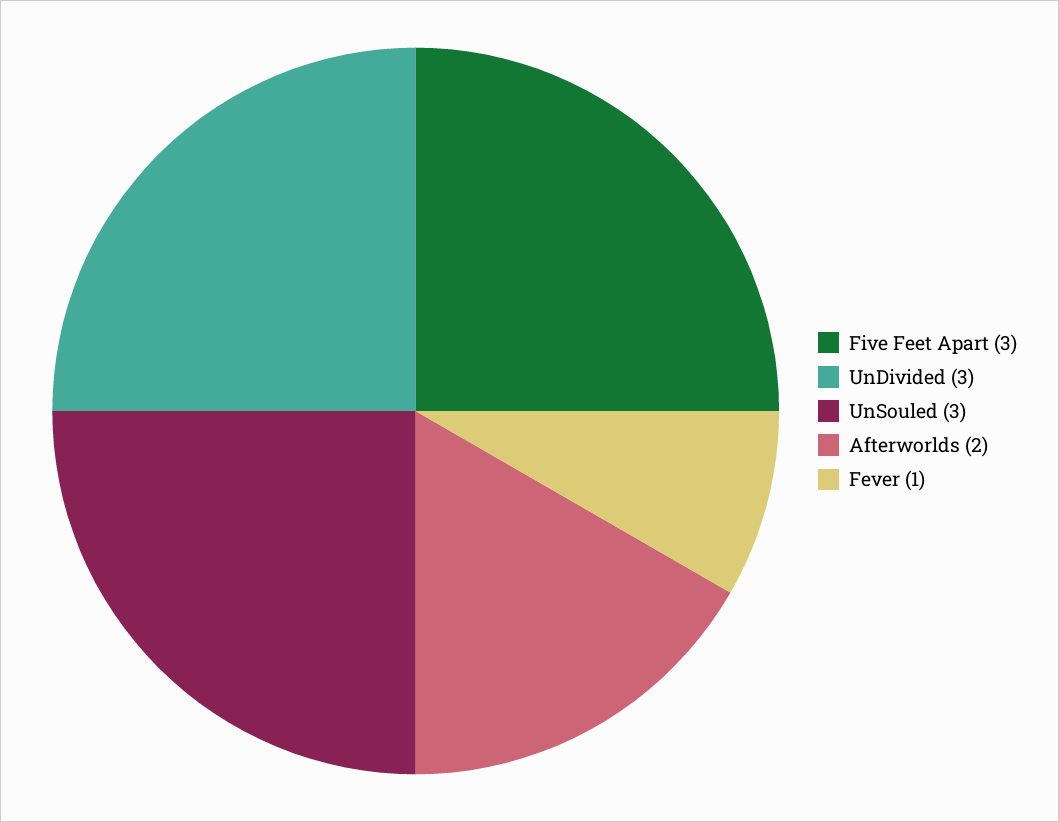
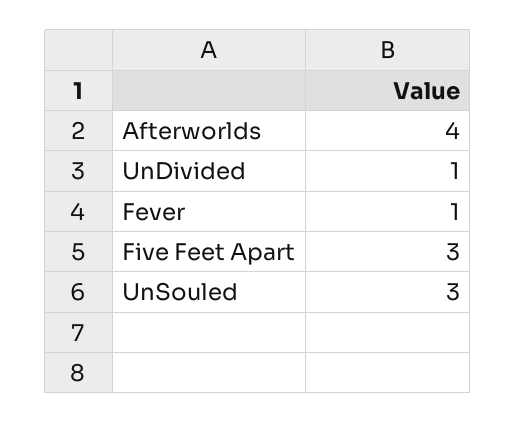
  {
    "Five Feet Apart": 3,
-   "UnDivided": 3,
+   "UnDivided": 1,
    "UnSouled": 3,
-   "Afterworlds": 2,
+   "Afterworlds": 4,
    "Fever": 1
  }

